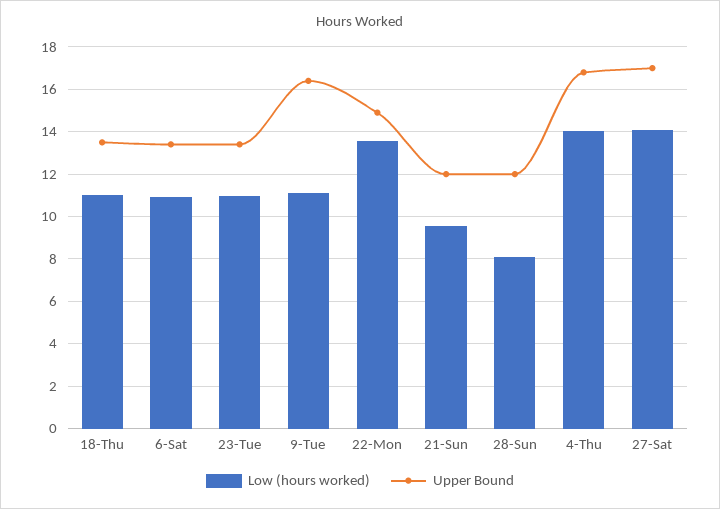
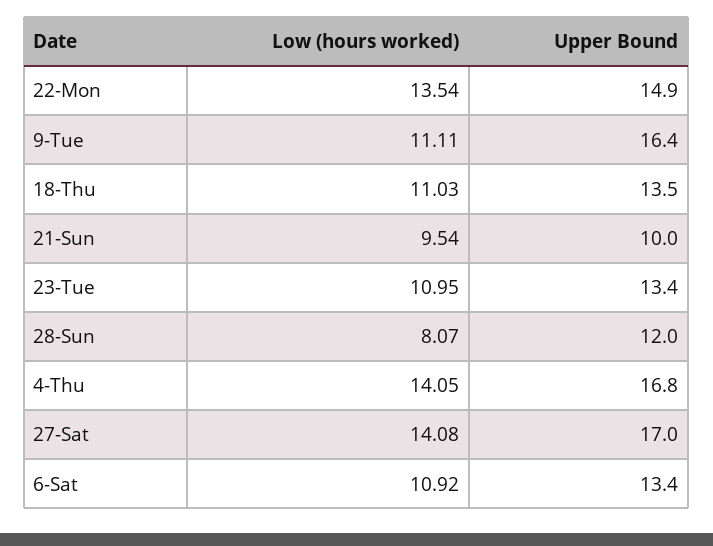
  {
    "Low (hours worked)": {
      "18-Thu": 11.03,
      "6-Sat": 10.92,
      "23-Tue": 10.95,
      "9-Tue": 11.11,
      "22-Mon": 13.54,
      "21-Sun": 9.54,
      "28-Sun": 8.07,
      "4-Thu": 14.05,
      "27-Sat": 14.08
    },
    "Upper Bound": {
      "18-Thu": 13.5,
      "6-Sat": 13.4,
      "23-Tue": 13.4,
      "9-Tue": 16.4,
      "22-Mon": 14.9,
-     "21-Sun": 12,
+     "21-Sun": 10,
      "28-Sun": 12,
      "4-Thu": 16.8,
      "27-Sat": 17
    }
  }

